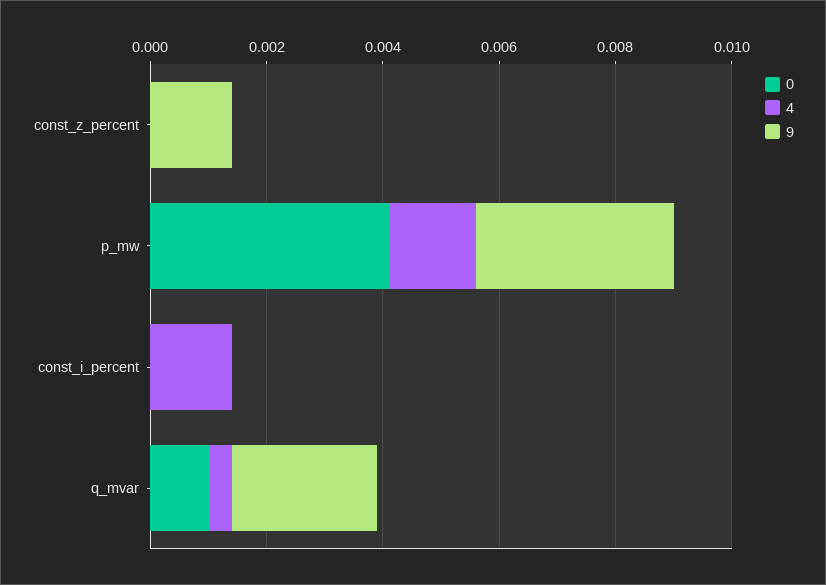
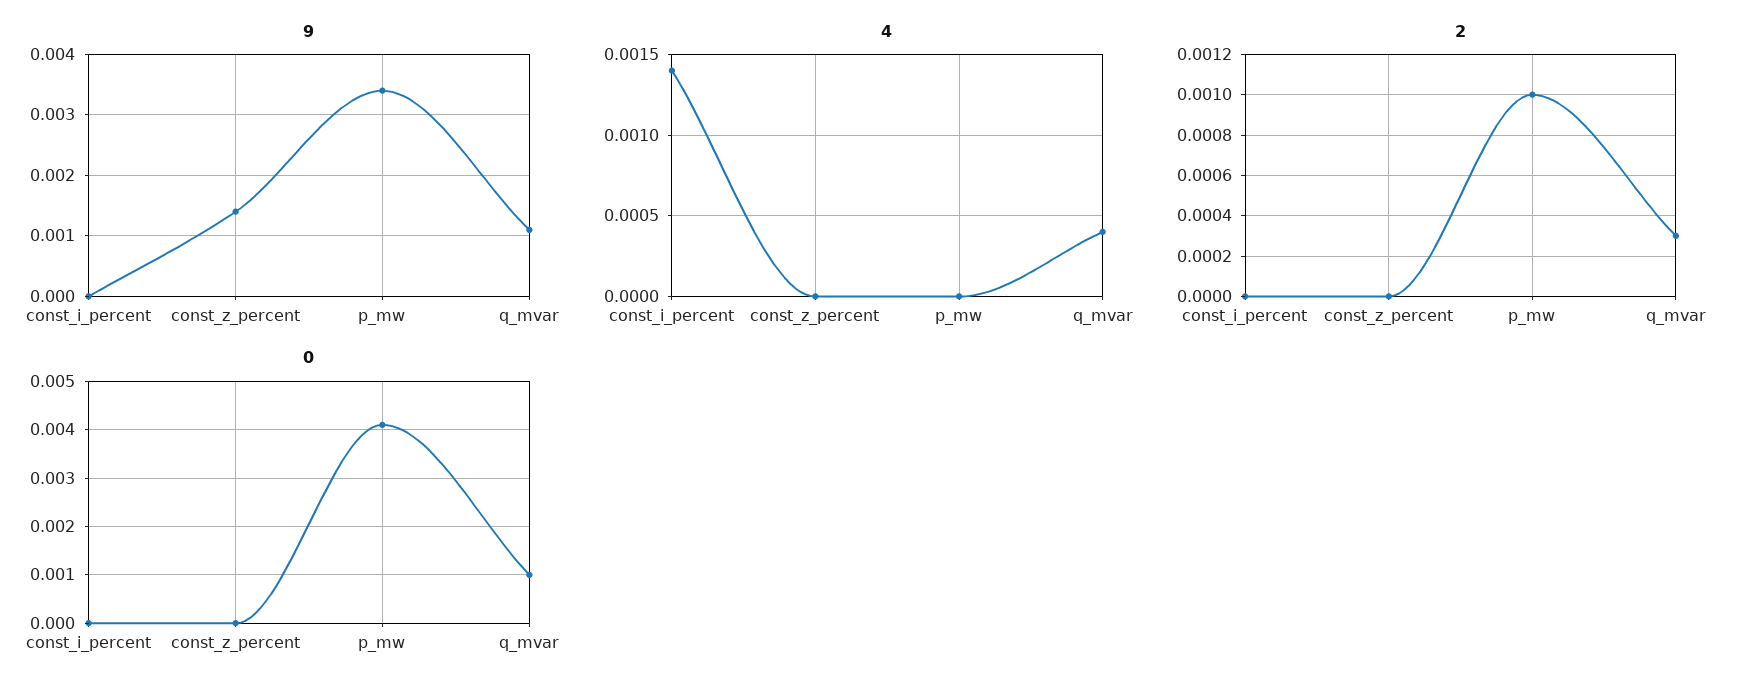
  {
    "0": {
      "const_z_percent": 0,
      "p_mw": 0.004,
      "const_i_percent": 0,
      "q_mvar": 0.001
    },
    "4": {
      "const_z_percent": 0,
-     "p_mw": 0.0015,
+     "p_mw": 0,
      "const_i_percent": 0.0014,
      "q_mvar": 0.0004
    },
    "9": {
      "const_z_percent": 0.0014,
      "p_mw": 0.0034,
      "const_i_percent": 0,
-     "q_mvar": 0.0025
+     "q_mvar": 0.0011
-   }
+   },
+   "2": {
+     "const_i_percent": 0,
+     "const_z_percent": 0,
+     "p_mw": 0.001,
+     "q_mvar": 0.0003
+   }
  }

